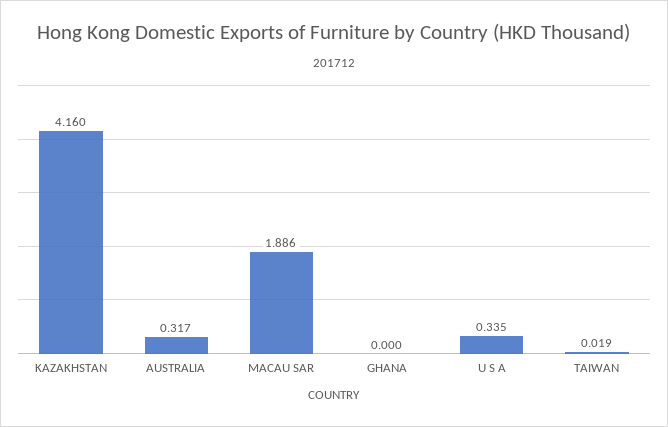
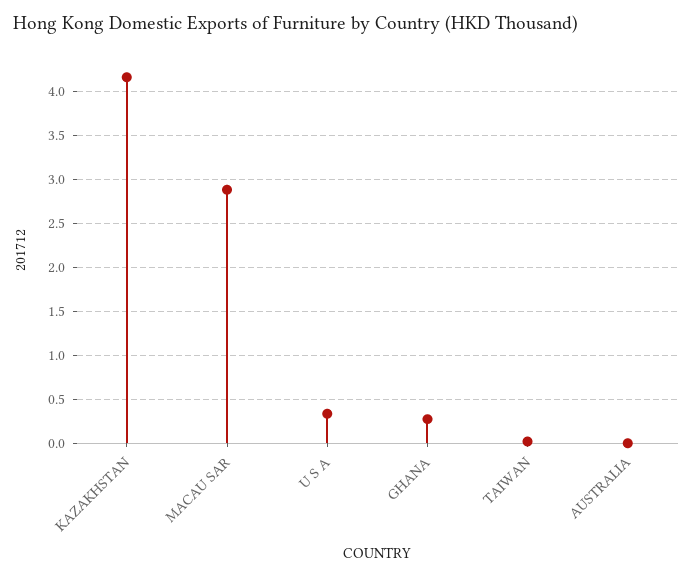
  {
    "KAZAKHSTAN": 4.16,
-   "AUSTRALIA": 0.317,
+   "AUSTRALIA": 0,
-   "MACAU SAR": 1.886,
+   "MACAU SAR": 2.9,
-   "GHANA": 0,
+   "GHANA": 0.3,
    "U S A": 0.335,
    "TAIWAN": 0.019
  }

